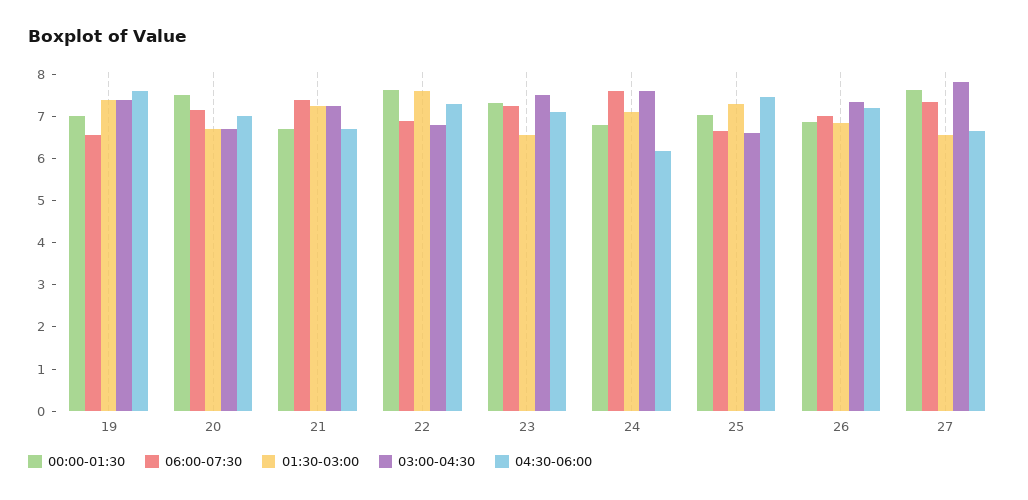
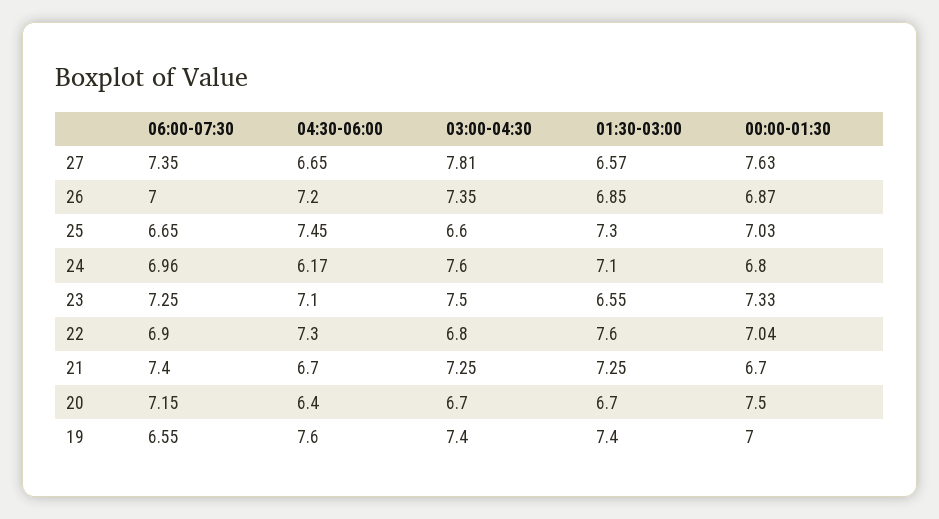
  {
    "00:00-01:30": {
      "19": 7,
      "20": 7.5,
      "21": 6.7,
-     "22": 7.6,
+     "22": 7.04,
      "23": 7.33,
      "24": 6.8,
      "25": 7.03,
      "26": 6.87,
      "27": 7.63
    },
    "06:00-07:30": {
      "19": 6.55,
      "20": 7.15,
      "21": 7.4,
      "22": 6.9,
      "23": 7.25,
-     "24": 7.6,
+     "24": 6.96,
      "25": 6.65,
      "26": 7,
      "27": 7.35
    },
    "01:30-03:00": {
      "19": 7.4,
      "20": 6.7,
      "21": 7.25,
      "22": 7.6,
      "23": 6.55,
      "24": 7.1,
      "25": 7.3,
      "26": 6.85,
      "27": 6.57
    },
    "03:00-04:30": {
      "19": 7.4,
      "20": 6.7,
      "21": 7.25,
      "22": 6.8,
      "23": 7.5,
      "24": 7.6,
      "25": 6.6,
      "26": 7.35,
      "27": 7.81
    },
    "04:30-06:00": {
      "19": 7.6,
-     "20": 7,
+     "20": 6.4,
      "21": 6.7,
      "22": 7.3,
      "23": 7.1,
      "24": 6.17,
      "25": 7.45,
      "26": 7.2,
      "27": 6.65
    }
  }

